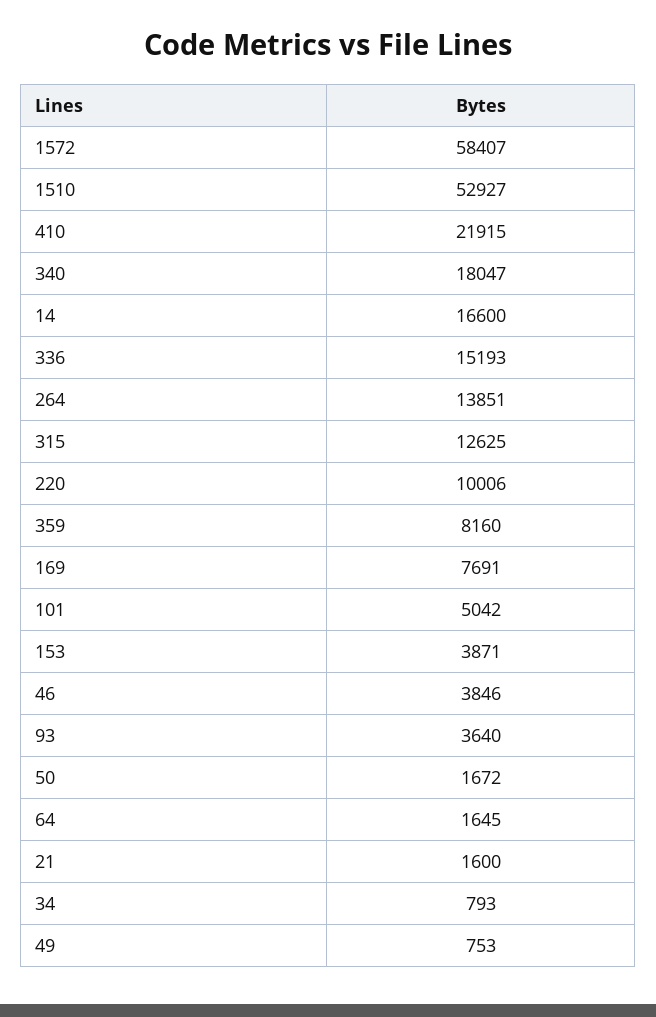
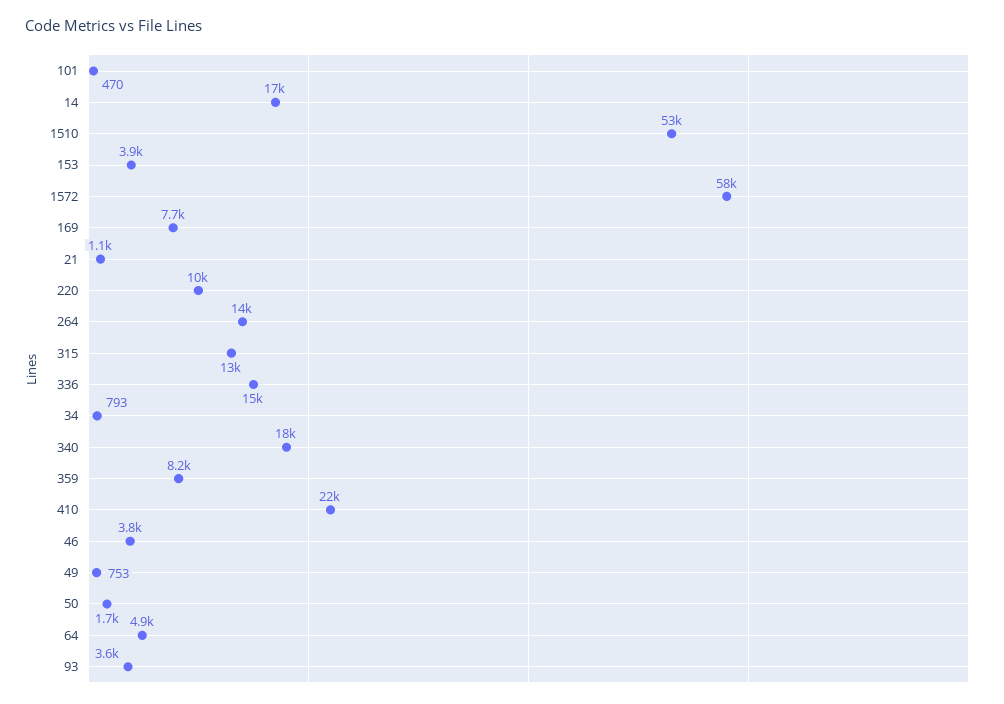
  {
    "1572": 58407,
    "1510": 52927,
    "410": 21915,
    "340": 18047,
    "14": 16600,
    "336": 15193,
    "264": 13851,
    "315": 12625,
    "220": 10006,
    "359": 8160,
    "169": 7691,
-   "101": 5042,
+   "101": 470,
    "153": 3871,
    "46": 3846,
    "93": 3640,
    "50": 1672,
-   "64": 1645,
+   "64": 4900,
-   "21": 1600,
+   "21": 1100,
    "34": 793,
    "49": 753
  }

